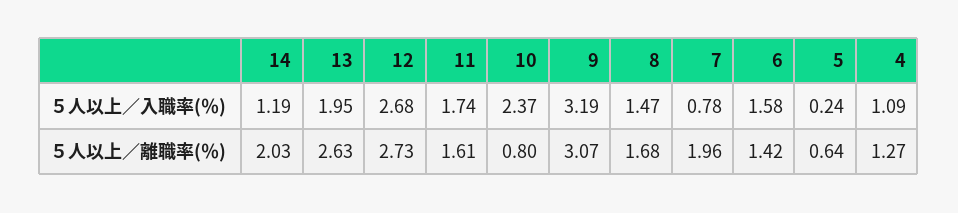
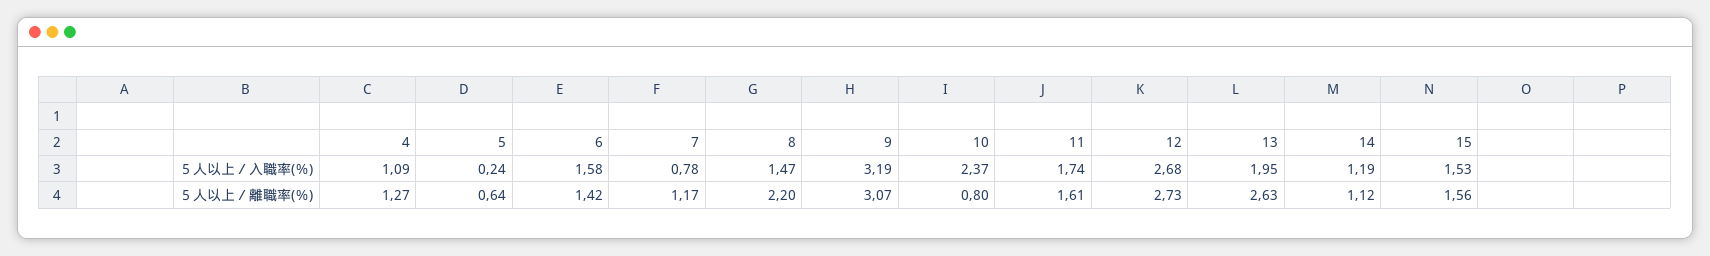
  {
    "14": {
      "５人以上／入職率(％)": 1.19,
-     "５人以上／離職率(％)": 2.03
+     "５人以上／離職率(％)": 1.12
    },
    "13": {
      "５人以上／入職率(％)": 1.95,
      "５人以上／離職率(％)": 2.63
    },
    "12": {
      "５人以上／入職率(％)": 2.68,
      "５人以上／離職率(％)": 2.73
    },
    "11": {
      "５人以上／入職率(％)": 1.74,
      "５人以上／離職率(％)": 1.61
    },
    "10": {
      "５人以上／入職率(％)": 2.37,
      "５人以上／離職率(％)": 0.8
    },
    "9": {
      "５人以上／入職率(％)": 3.19,
      "５人以上／離職率(％)": 3.07
    },
    "8": {
      "５人以上／入職率(％)": 1.47,
-     "５人以上／離職率(％)": 1.68
+     "５人以上／離職率(％)": 2.2
    },
    "7": {
      "５人以上／入職率(％)": 0.78,
-     "５人以上／離職率(％)": 1.96
+     "５人以上／離職率(％)": 1.17
    },
    "6": {
      "５人以上／入職率(％)": 1.58,
      "５人以上／離職率(％)": 1.42
    },
    "5": {
      "５人以上／入職率(％)": 0.24,
      "５人以上／離職率(％)": 0.64
    },
    "4": {
      "５人以上／入職率(％)": 1.09,
      "５人以上／離職率(％)": 1.27
-   }
+   },
+   "15": {
+     "５人以上／入職率(％)": 1.53,
+     "５人以上／離職率(％)": 1.56
+   }
  }

